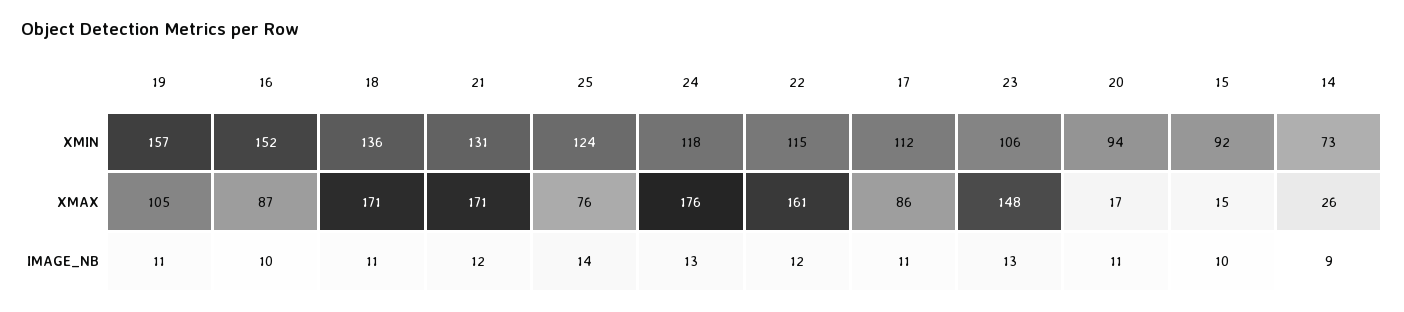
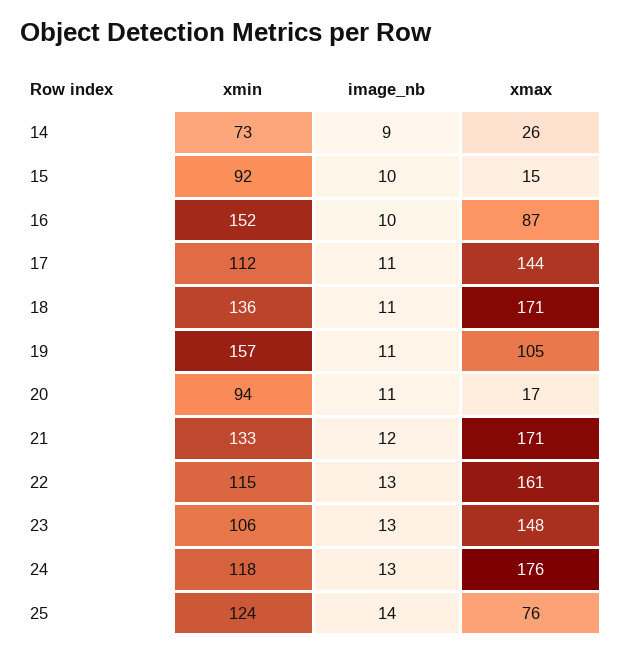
  {
    "19": {
      "XMIN": 157,
      "XMAX": 105,
      "IMAGE_NB": 11
    },
    "16": {
      "XMIN": 152,
      "XMAX": 87,
      "IMAGE_NB": 10
    },
    "18": {
      "XMIN": 136,
      "XMAX": 171,
      "IMAGE_NB": 11
    },
    "21": {
-     "XMIN": 131,
+     "XMIN": 133,
      "XMAX": 171,
      "IMAGE_NB": 12
    },
    "25": {
      "XMIN": 124,
      "XMAX": 76,
      "IMAGE_NB": 14
    },
    "24": {
      "XMIN": 118,
      "XMAX": 176,
      "IMAGE_NB": 13
    },
    "22": {
      "XMIN": 115,
      "XMAX": 161,
-     "IMAGE_NB": 12
+     "IMAGE_NB": 13
    },
    "17": {
      "XMIN": 112,
-     "XMAX": 86,
+     "XMAX": 144,
      "IMAGE_NB": 11
    },
    "23": {
      "XMIN": 106,
      "XMAX": 148,
      "IMAGE_NB": 13
    },
    "20": {
      "XMIN": 94,
      "XMAX": 17,
      "IMAGE_NB": 11
    },
    "15": {
      "XMIN": 92,
      "XMAX": 15,
      "IMAGE_NB": 10
    },
    "14": {
      "XMIN": 73,
      "XMAX": 26,
      "IMAGE_NB": 9
    }
  }

